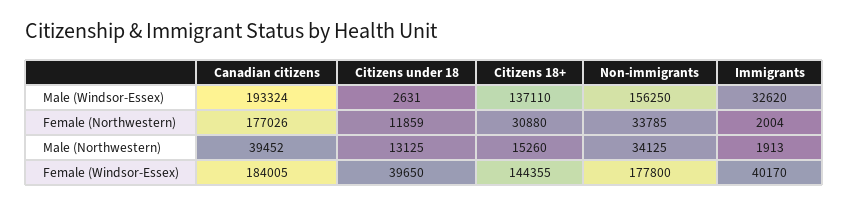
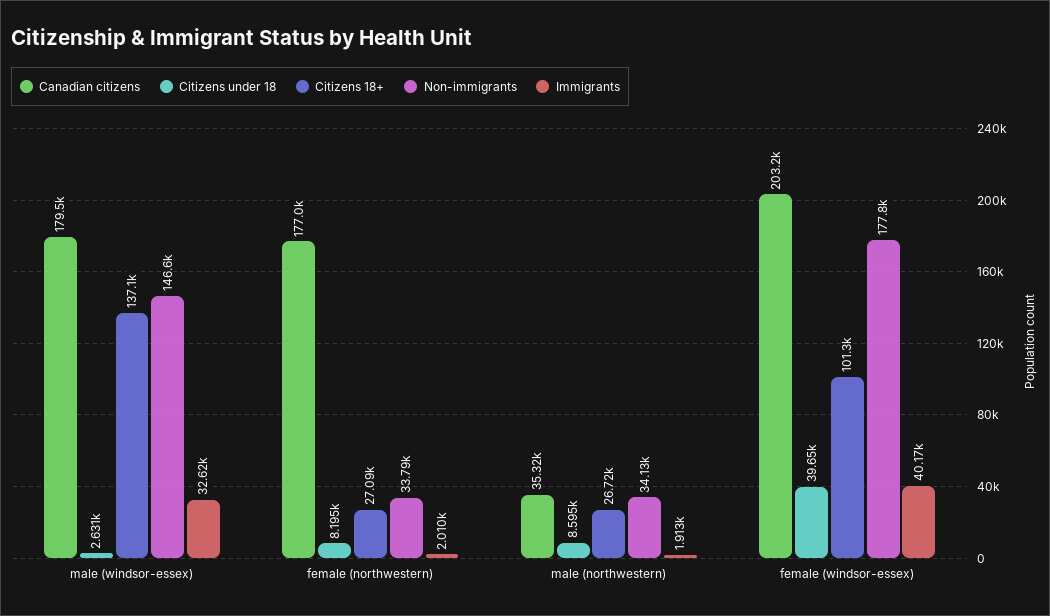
  {
    "Canadian citizens": {
-     "Male (Windsor-Essex)": 193324,
+     "Male (Windsor-Essex)": 179500,
      "Female (Northwestern)": 177026,
-     "Male (Northwestern)": 39452,
+     "Male (Northwestern)": 35320,
-     "Female (Windsor-Essex)": 184005
+     "Female (Windsor-Essex)": 203200
    },
    "Citizens under 18": {
      "Male (Windsor-Essex)": 2631,
-     "Female (Northwestern)": 11859,
+     "Female (Northwestern)": 8195,
-     "Male (Northwestern)": 13125,
+     "Male (Northwestern)": 8595,
      "Female (Windsor-Essex)": 39650
    },
    "Citizens 18+": {
      "Male (Windsor-Essex)": 137110,
-     "Female (Northwestern)": 30880,
+     "Female (Northwestern)": 27090,
-     "Male (Northwestern)": 15260,
+     "Male (Northwestern)": 26720,
-     "Female (Windsor-Essex)": 144355
+     "Female (Windsor-Essex)": 101300
    },
    "Non-immigrants": {
-     "Male (Windsor-Essex)": 156250,
+     "Male (Windsor-Essex)": 146600,
      "Female (Northwestern)": 33785,
      "Male (Northwestern)": 34125,
      "Female (Windsor-Essex)": 177800
    },
    "Immigrants": {
      "Male (Windsor-Essex)": 32620,
-     "Female (Northwestern)": 2004,
+     "Female (Northwestern)": 2010,
      "Male (Northwestern)": 1913,
      "Female (Windsor-Essex)": 40170
    }
  }

